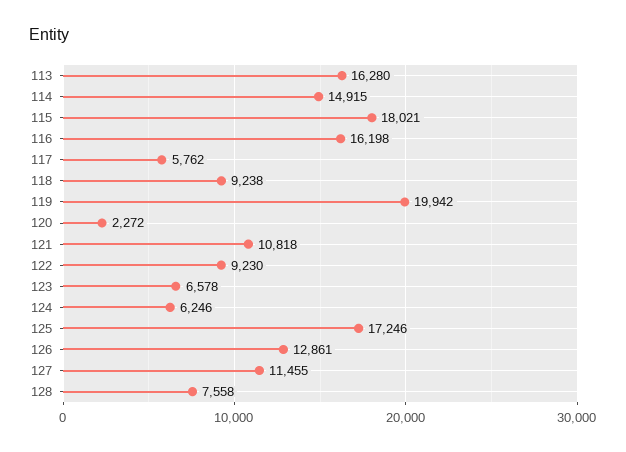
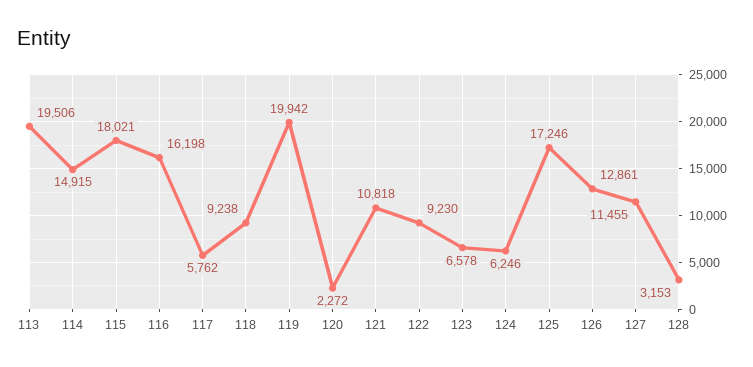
  {
-   "113": 16280,
+   "113": 19506,
    "114": 14915,
    "115": 18021,
    "116": 16198,
    "117": 5762,
    "118": 9238,
    "119": 19942,
    "120": 2272,
    "121": 10818,
    "122": 9230,
    "123": 6578,
    "124": 6246,
    "125": 17246,
    "126": 12861,
    "127": 11455,
-   "128": 7558
+   "128": 3153
  }

